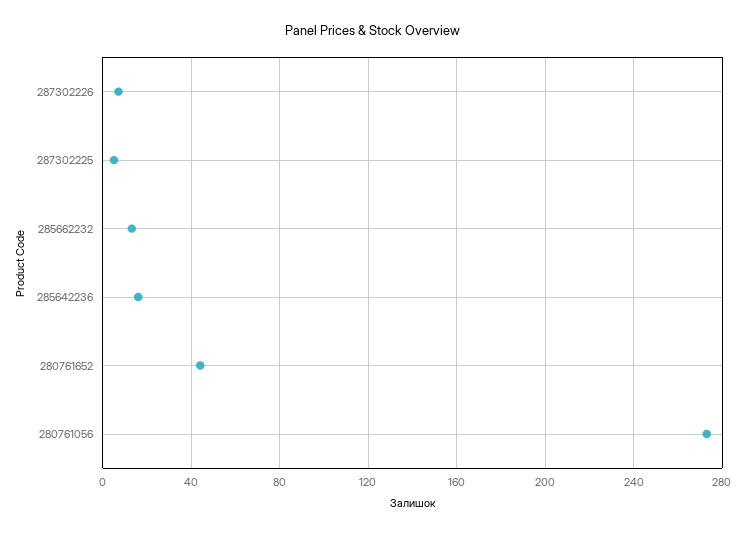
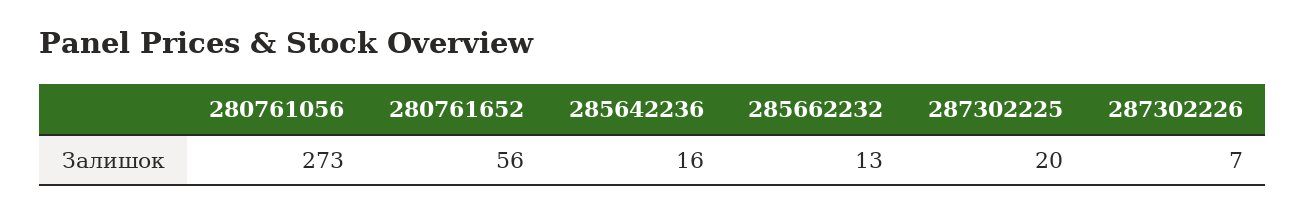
  {
    "287302226": 7,
-   "287302225": 5,
+   "287302225": 20,
    "285662232": 13,
    "285642236": 16,
-   "280761652": 45,
+   "280761652": 56,
    "280761056": 273
  }

